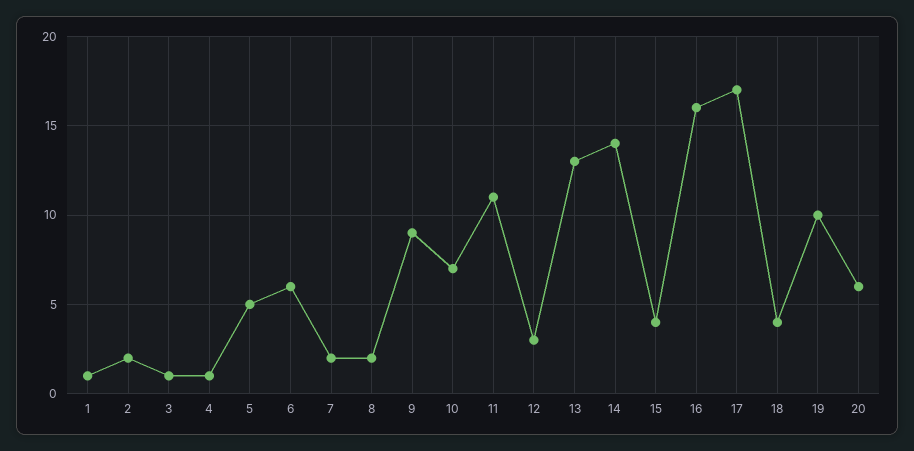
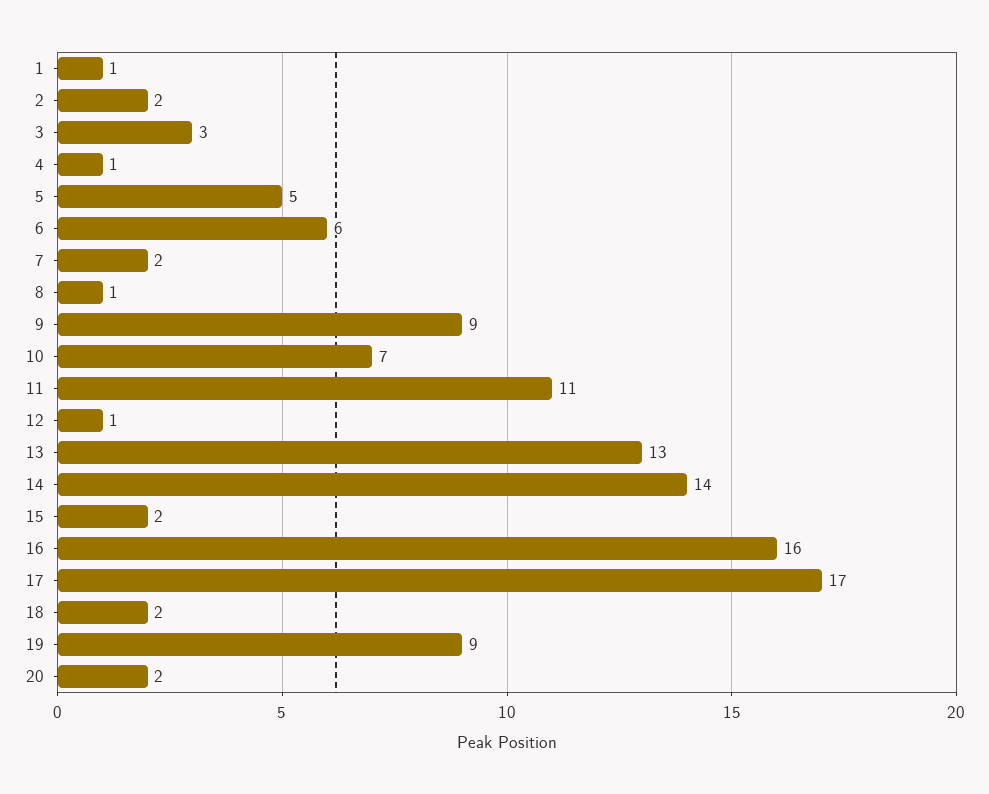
  {
    "1": 1,
    "2": 2,
-   "3": 1,
+   "3": 3,
    "4": 1,
    "5": 5,
    "6": 6,
    "7": 2,
-   "8": 2,
+   "8": 1,
    "9": 9,
    "10": 7,
    "11": 11,
-   "12": 3,
+   "12": 1,
    "13": 13,
    "14": 14,
-   "15": 4,
+   "15": 2,
    "16": 16,
    "17": 17,
-   "18": 4,
+   "18": 2,
-   "19": 10,
+   "19": 9,
-   "20": 6
+   "20": 2
  }

